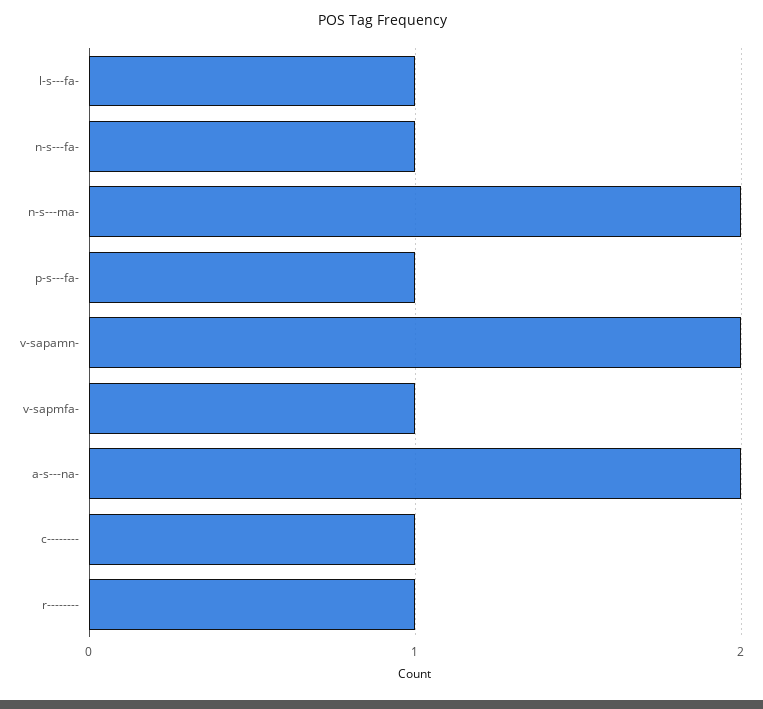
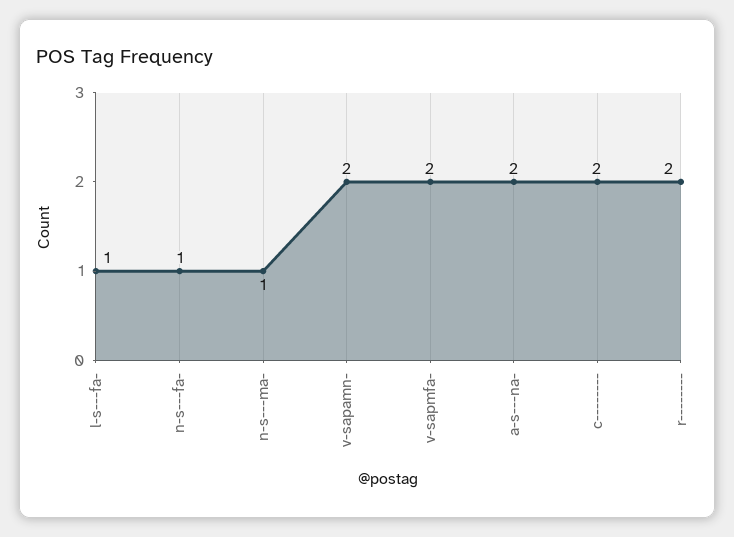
  {
    "l-s---fa-": 1,
    "n-s---fa-": 1,
-   "n-s---ma-": 2,
+   "n-s---ma-": 1,
-   "p-s---fa-": 1,
    "v-sapamn-": 2,
-   "v-sapmfa-": 1,
+   "v-sapmfa-": 2,
    "a-s---na-": 2,
-   "c--------": 1,
+   "c--------": 2,
-   "r--------": 1
+   "r--------": 2
  }

